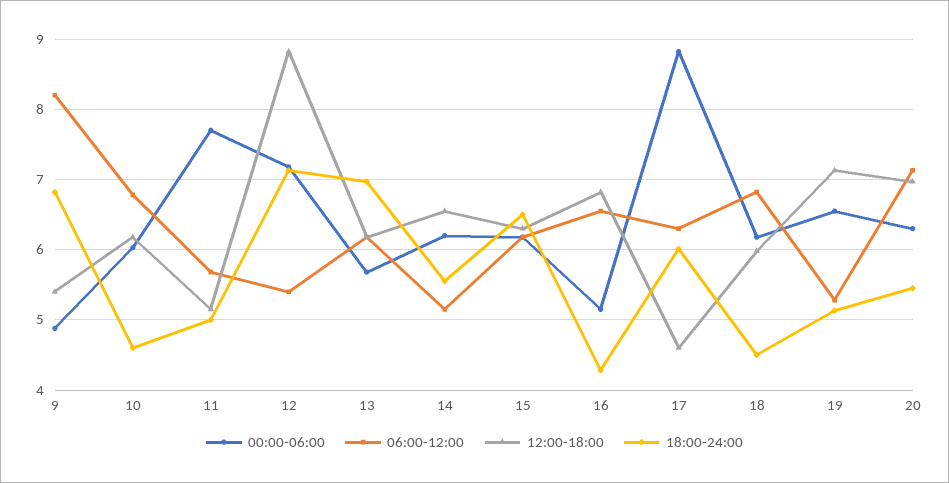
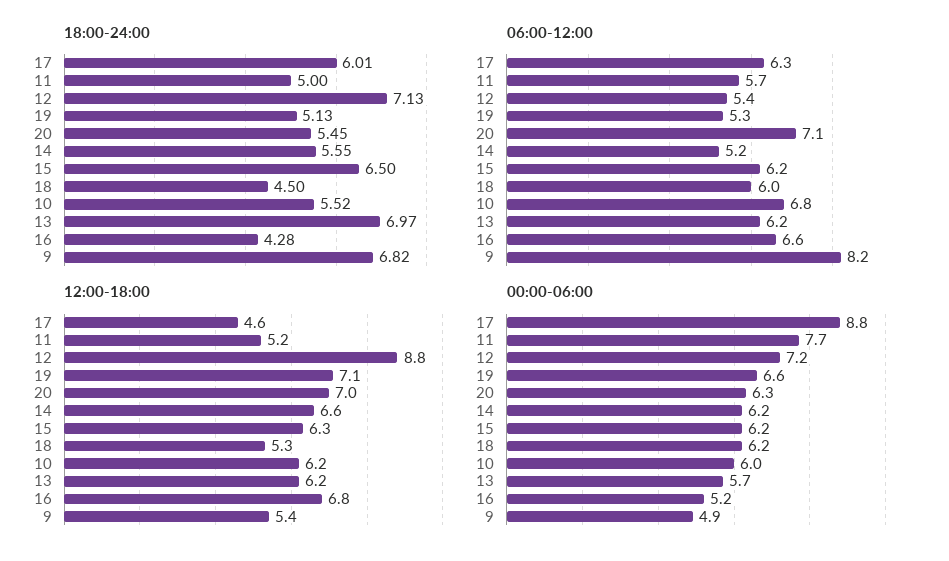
  {
    "00:00-06:00": {
      "9": 4.9,
      "10": 6,
      "11": 7.7,
      "12": 7.2,
      "13": 5.7,
      "14": 6.2,
      "15": 6.2,
      "16": 5.2,
      "17": 8.8,
      "18": 6.2,
      "19": 6.6,
      "20": 6.3
    },
    "06:00-12:00": {
      "9": 8.2,
      "10": 6.8,
      "11": 5.7,
      "12": 5.4,
      "13": 6.2,
      "14": 5.2,
      "15": 6.2,
      "16": 6.6,
      "17": 6.3,
-     "18": 6.8,
+     "18": 6,
      "19": 5.3,
      "20": 7.1
    },
    "12:00-18:00": {
      "9": 5.4,
      "10": 6.2,
      "11": 5.2,
      "12": 8.8,
      "13": 6.2,
      "14": 6.6,
      "15": 6.3,
      "16": 6.8,
      "17": 4.6,
-     "18": 6,
+     "18": 5.3,
      "19": 7.1,
      "20": 7
    },
    "18:00-24:00": {
      "9": 6.82,
-     "10": 4.6,
+     "10": 5.52,
      "11": 5,
      "12": 7.13,
      "13": 6.97,
      "14": 5.55,
      "15": 6.5,
      "16": 4.28,
      "17": 6.01,
      "18": 4.5,
      "19": 5.13,
      "20": 5.45
    }
  }

